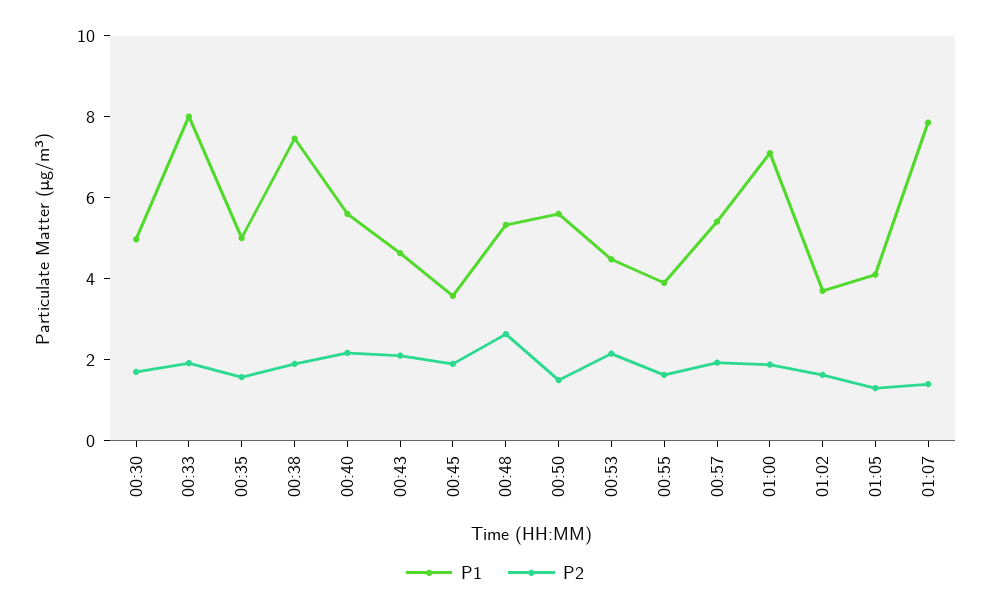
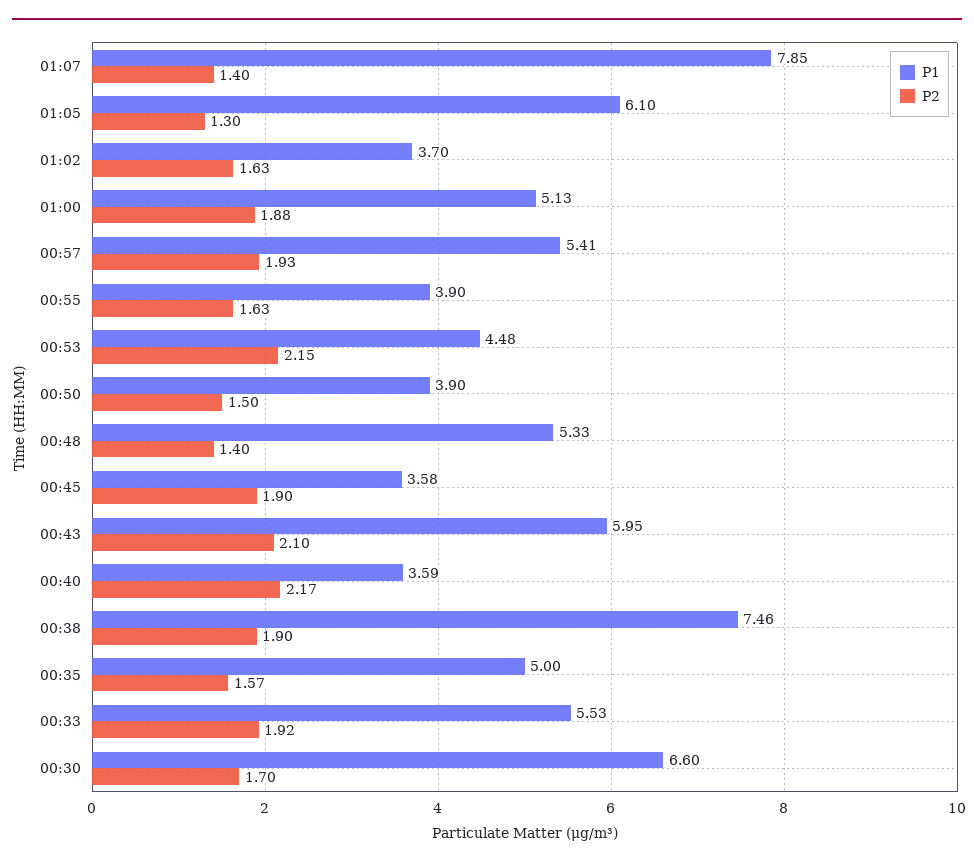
  {
    "P1": {
-     "00:30": 5,
+     "00:30": 6.6,
-     "00:33": 8,
+     "00:33": 5.53,
      "00:35": 5,
      "00:38": 7.46,
-     "00:40": 5.5,
+     "00:40": 3.59,
-     "00:43": 4.5,
+     "00:43": 5.95,
      "00:45": 3.58,
      "00:48": 5.33,
-     "00:50": 5.5,
+     "00:50": 3.9,
      "00:53": 4.48,
      "00:55": 3.9,
      "00:57": 5.41,
-     "01:00": 7,
+     "01:00": 5.13,
      "01:02": 3.7,
-     "01:05": 4,
+     "01:05": 6.1,
      "01:07": 7.85
    },
    "P2": {
      "00:30": 1.7,
      "00:33": 1.92,
      "00:35": 1.57,
      "00:38": 1.9,
      "00:40": 2.17,
      "00:43": 2.1,
      "00:45": 1.9,
-     "00:48": 2.5,
+     "00:48": 1.4,
      "00:50": 1.5,
      "00:53": 2.15,
      "00:55": 1.63,
      "00:57": 1.93,
      "01:00": 1.88,
      "01:02": 1.63,
      "01:05": 1.3,
      "01:07": 1.4
    }
  }

